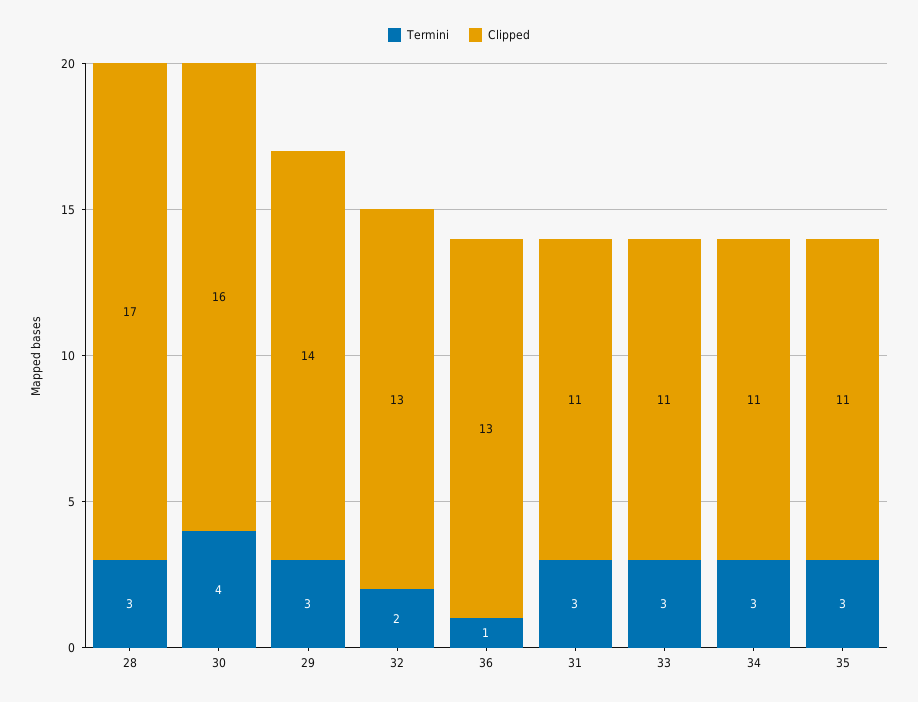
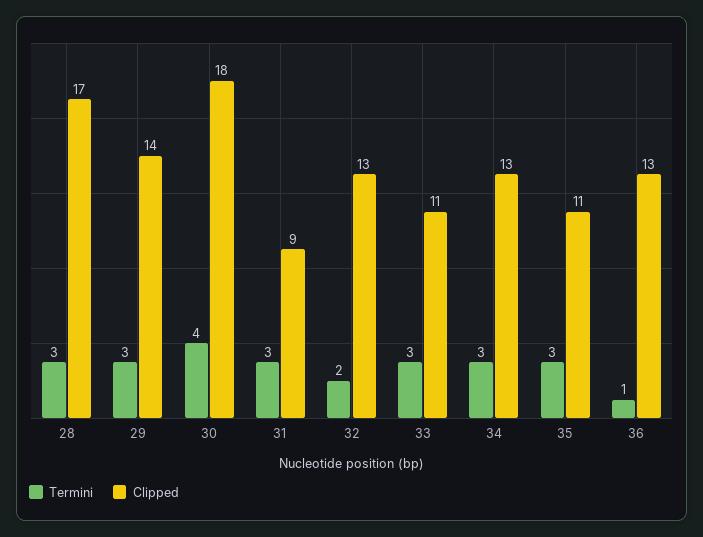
  {
    "Termini": {
      "28": 3,
      "30": 4,
      "29": 3,
      "32": 2,
      "36": 1,
      "31": 3,
      "33": 3,
      "34": 3,
      "35": 3
    },
    "Clipped": {
      "28": 17,
-     "30": 16,
+     "30": 18,
      "29": 14,
      "32": 13,
      "36": 13,
-     "31": 11,
+     "31": 9,
      "33": 11,
-     "34": 11,
+     "34": 13,
      "35": 11
    }
  }

